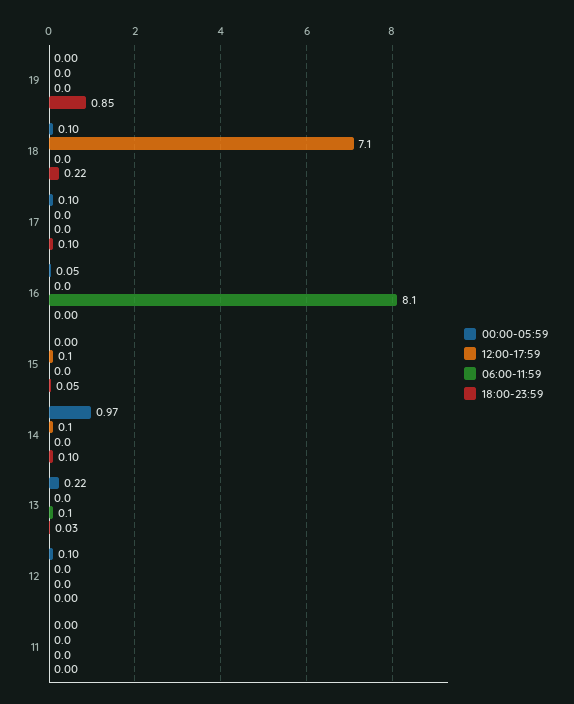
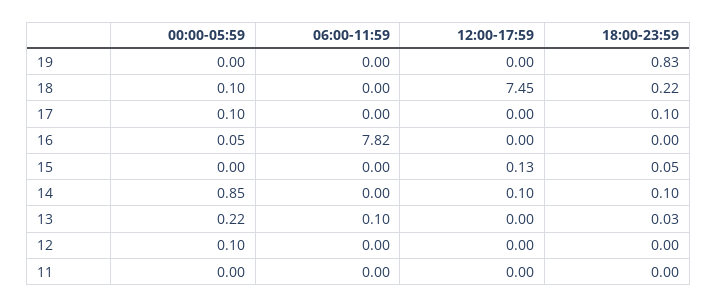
  {
    "00:00-05:59": {
      "19": 0,
      "18": 0.1,
      "17": 0.1,
      "16": 0.05,
      "15": 0,
-     "14": 0.97,
+     "14": 0.85,
      "13": 0.22,
      "12": 0.1,
      "11": 0
    },
    "12:00-17:59": {
      "19": 0,
-     "18": 7.1,
+     "18": 7.45,
      "17": 0,
      "16": 0,
      "15": 0.13,
      "14": 0.1,
      "13": 0,
      "12": 0,
      "11": 0
    },
    "06:00-11:59": {
      "19": 0,
      "18": 0,
      "17": 0,
-     "16": 8.1,
+     "16": 7.82,
      "15": 0,
      "14": 0,
      "13": 0.1,
      "12": 0,
      "11": 0
    },
    "18:00-23:59": {
-     "19": 0.85,
+     "19": 0.83,
      "18": 0.22,
      "17": 0.1,
      "16": 0,
      "15": 0.05,
      "14": 0.1,
      "13": 0.03,
      "12": 0,
      "11": 0
    }
  }

